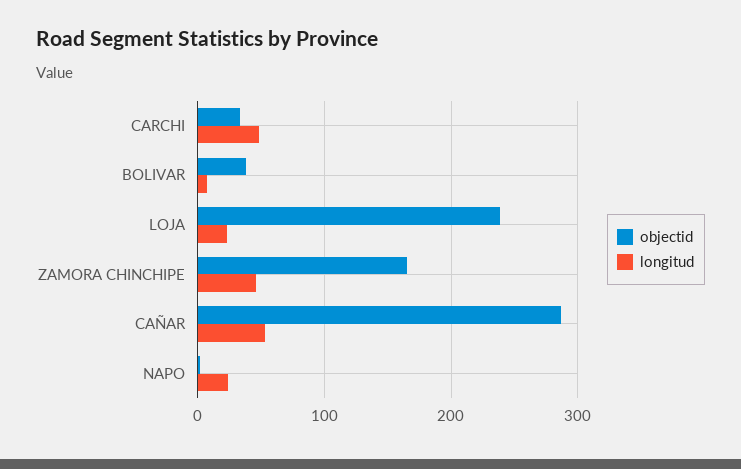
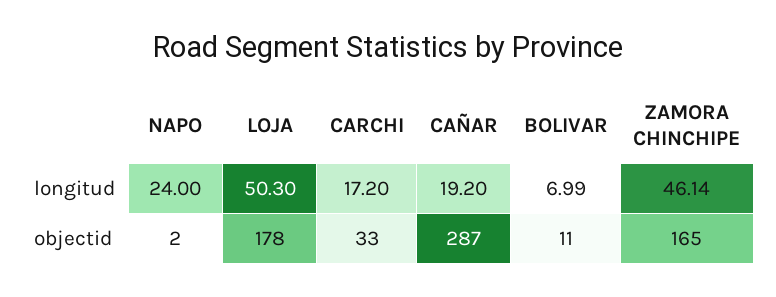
  {
    "objectid": {
      "CARCHI": 33,
-     "BOLIVAR": 40,
+     "BOLIVAR": 11,
-     "LOJA": 240,
+     "LOJA": 178,
      "ZAMORA CHINCHIPE": 165,
      "CAÑAR": 287,
      "NAPO": 2
    },
    "longitud": {
-     "CARCHI": 50,
+     "CARCHI": 17.2,
      "BOLIVAR": 6.99,
-     "LOJA": 20,
+     "LOJA": 50.3,
      "ZAMORA CHINCHIPE": 46.14,
-     "CAÑAR": 50,
+     "CAÑAR": 19.2,
      "NAPO": 24
    }
  }

